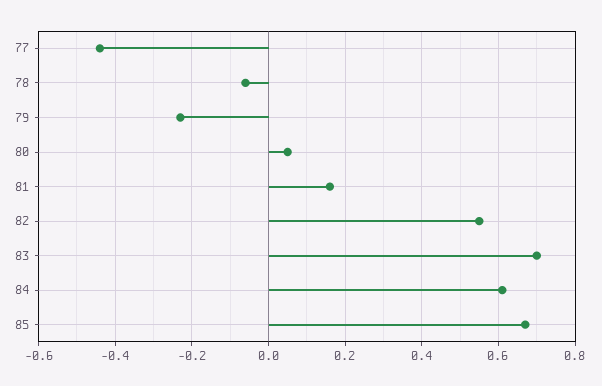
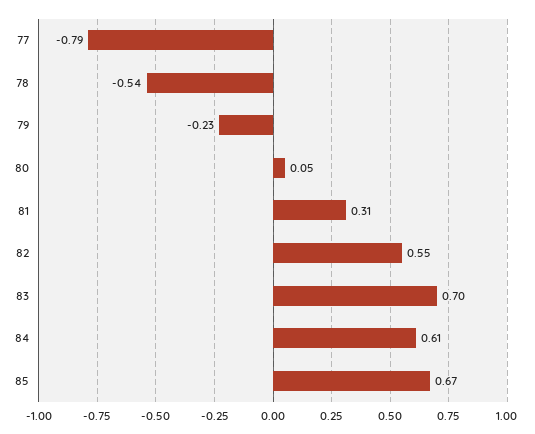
  {
-   "77": -0.45,
+   "77": -0.79,
-   "78": -0.05,
+   "78": -0.54,
    "79": -0.23,
    "80": 0.05,
-   "81": 0.15,
+   "81": 0.31,
    "82": 0.55,
    "83": 0.7,
    "84": 0.61,
    "85": 0.67
  }

